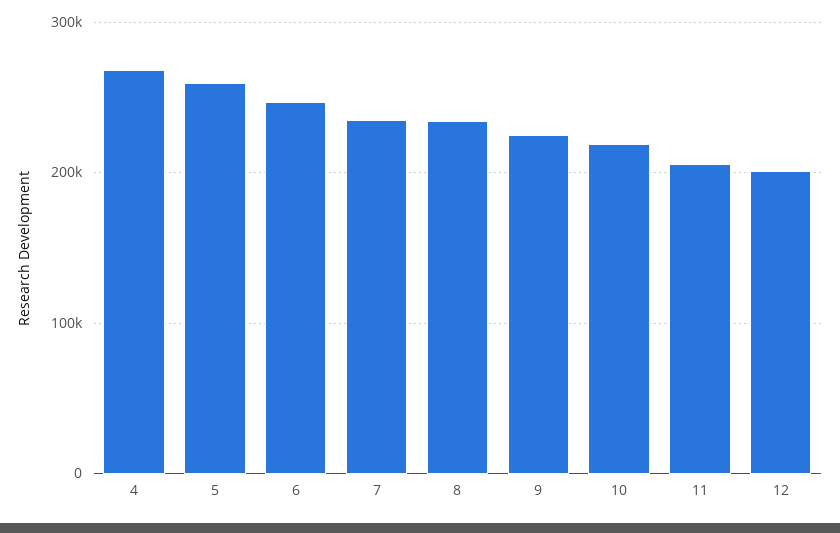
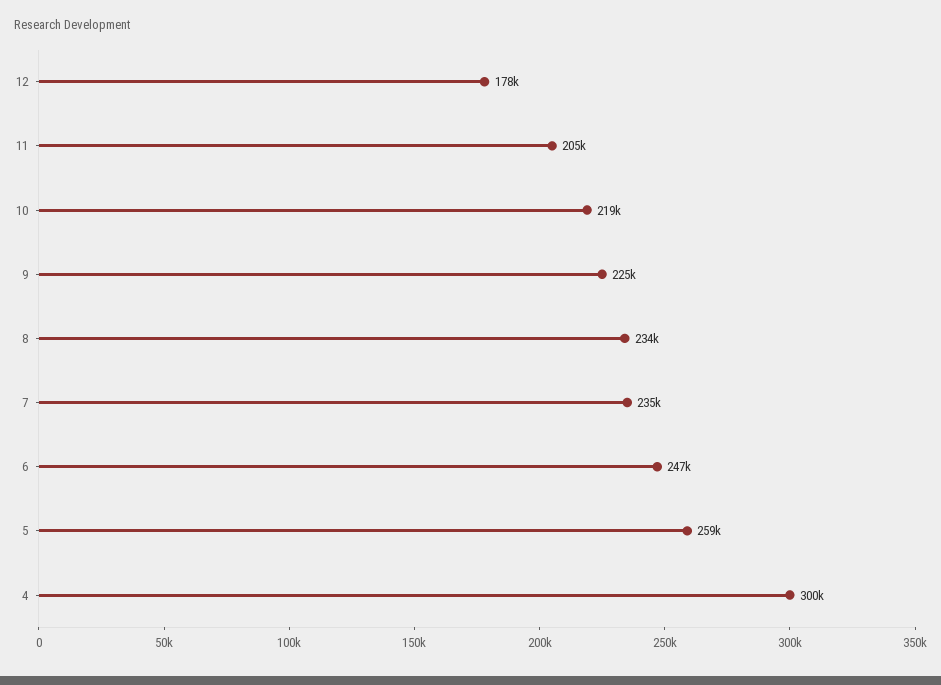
  {
-   "4": 270000,
+   "4": 300000,
    "5": 259000,
    "6": 247000,
    "7": 235000,
    "8": 234000,
    "9": 225000,
    "10": 219000,
    "11": 205000,
-   "12": 200000
+   "12": 178000
  }

